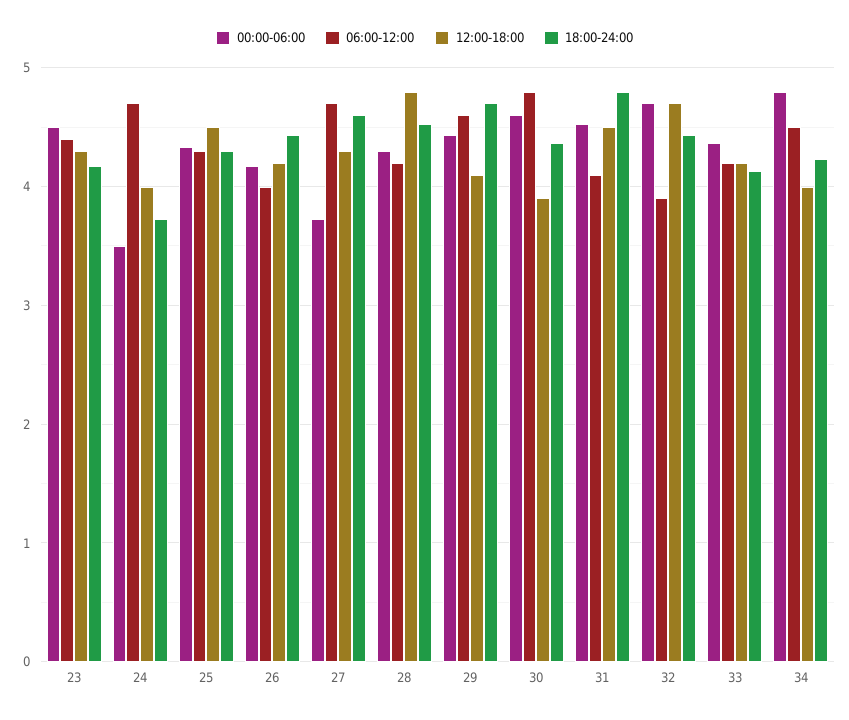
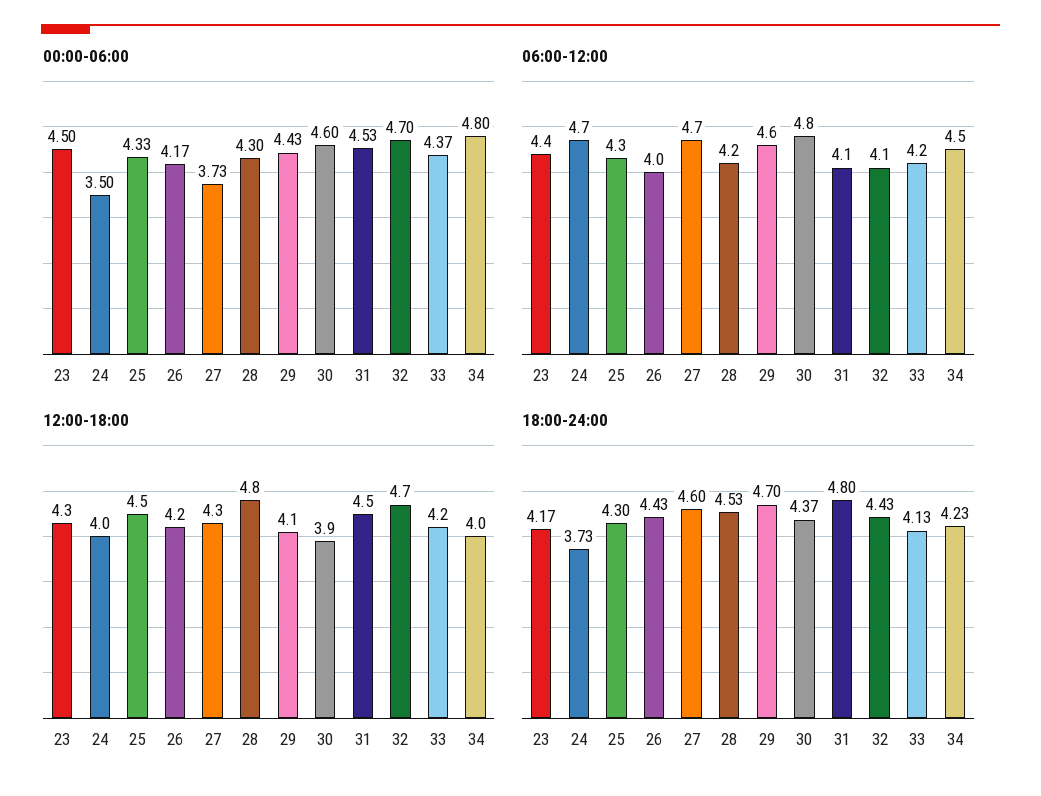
  {
    "00:00-06:00": {
      "23": 4.5,
      "24": 3.5,
      "25": 4.33,
      "26": 4.17,
      "27": 3.73,
      "28": 4.3,
      "29": 4.43,
      "30": 4.6,
      "31": 4.53,
      "32": 4.7,
      "33": 4.37,
      "34": 4.8
    },
    "06:00-12:00": {
      "23": 4.4,
      "24": 4.7,
      "25": 4.3,
      "26": 4,
      "27": 4.7,
      "28": 4.2,
      "29": 4.6,
      "30": 4.8,
      "31": 4.1,
-     "32": 3.9,
+     "32": 4.1,
      "33": 4.2,
      "34": 4.5
    },
    "12:00-18:00": {
      "23": 4.3,
      "24": 4,
      "25": 4.5,
      "26": 4.2,
      "27": 4.3,
      "28": 4.8,
      "29": 4.1,
      "30": 3.9,
      "31": 4.5,
      "32": 4.7,
      "33": 4.2,
      "34": 4
    },
    "18:00-24:00": {
      "23": 4.17,
      "24": 3.73,
      "25": 4.3,
      "26": 4.43,
      "27": 4.6,
      "28": 4.53,
      "29": 4.7,
      "30": 4.37,
      "31": 4.8,
      "32": 4.43,
      "33": 4.13,
      "34": 4.23
    }
  }

